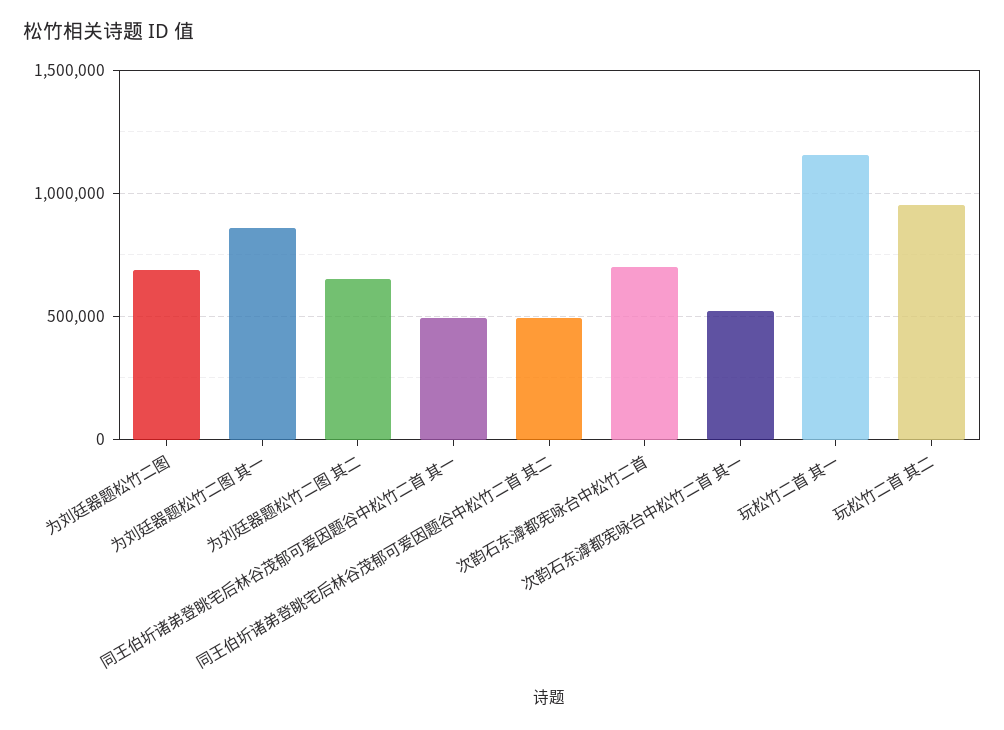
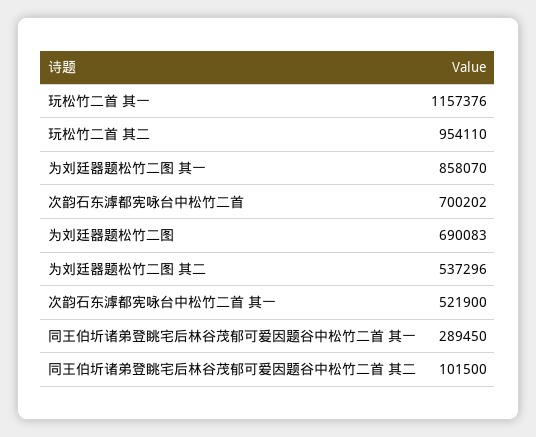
  {
    "为刘廷器题松竹二图": 690083,
    "为刘廷器题松竹二图 其一": 858070,
-   "为刘廷器题松竹二图 其二": 650000,
+   "为刘廷器题松竹二图 其二": 537296,
-   "同王伯圻诸弟登眺宅后林谷茂郁可爱因题谷中松竹二首 其一": 500000,
+   "同王伯圻诸弟登眺宅后林谷茂郁可爱因题谷中松竹二首 其一": 289450,
-   "同王伯圻诸弟登眺宅后林谷茂郁可爱因题谷中松竹二首 其二": 500000,
+   "同王伯圻诸弟登眺宅后林谷茂郁可爱因题谷中松竹二首 其二": 101500,
    "次韵石东滹都宪咏台中松竹二首": 700202,
    "次韵石东滹都宪咏台中松竹二首 其一": 521900,
    "玩松竹二首 其一": 1157376,
    "玩松竹二首 其二": 954110
  }

